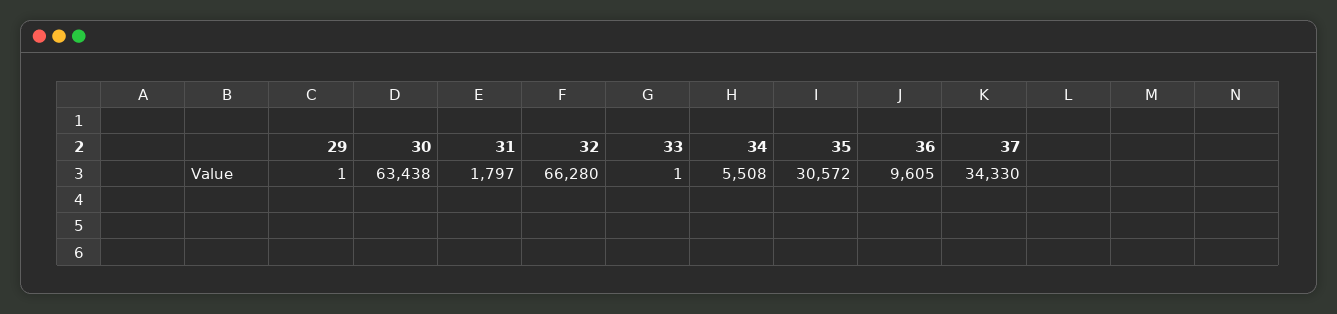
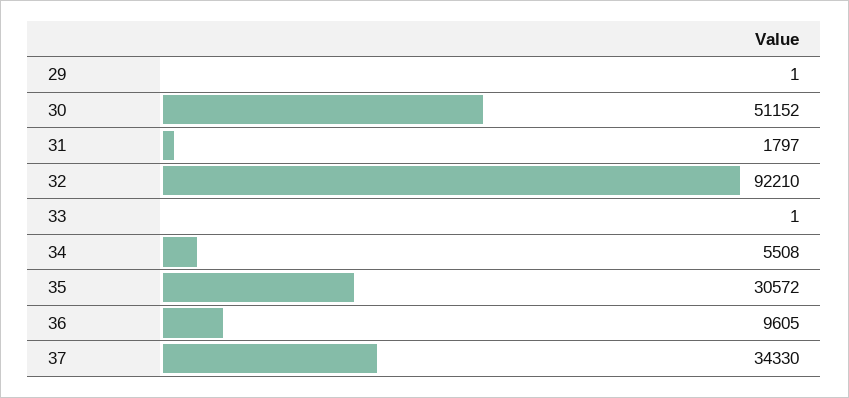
  {
    "29": 1,
-   "30": 63438,
+   "30": 51152,
    "31": 1797,
-   "32": 66280,
+   "32": 92210,
    "33": 1,
    "34": 5508,
    "35": 30572,
    "36": 9605,
    "37": 34330
  }

